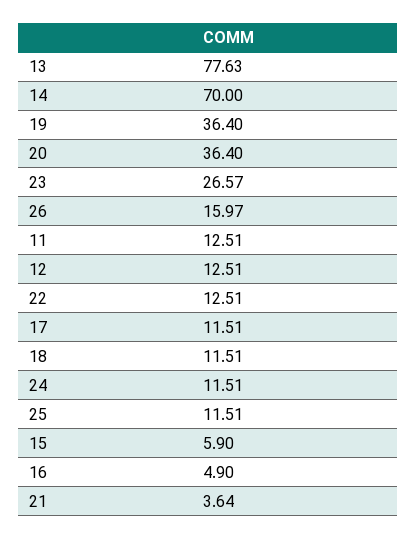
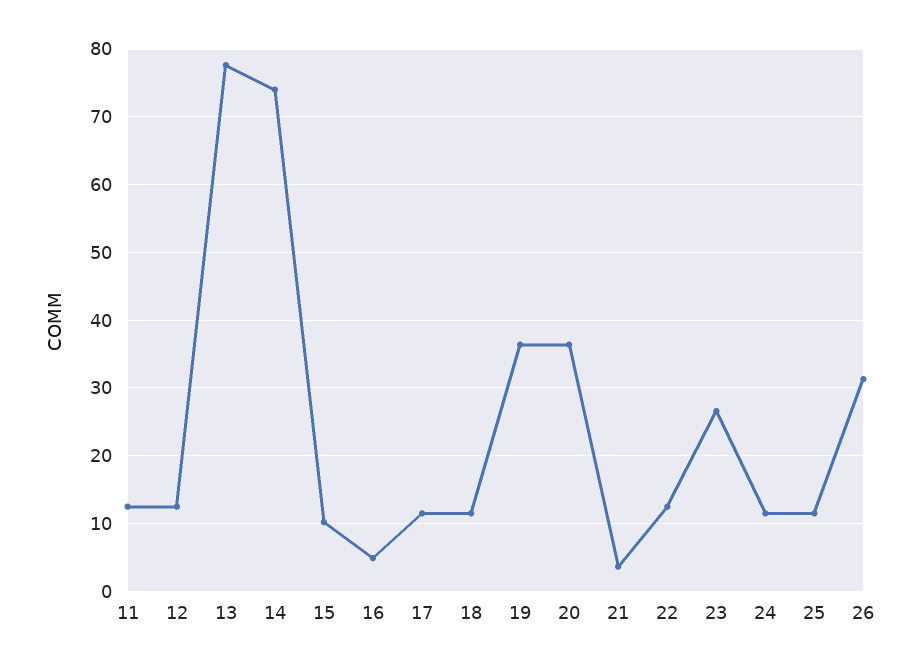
  {
    "13": 77.63,
-   "14": 70,
+   "14": 74,
    "19": 36.4,
    "20": 36.4,
    "23": 26.57,
-   "26": 15.97,
+   "26": 31,
    "11": 12.51,
    "12": 12.51,
    "22": 12.51,
    "17": 11.51,
    "18": 11.51,
    "24": 11.51,
    "25": 11.51,
-   "15": 5.9,
+   "15": 10,
    "16": 4.9,
    "21": 3.64
  }

